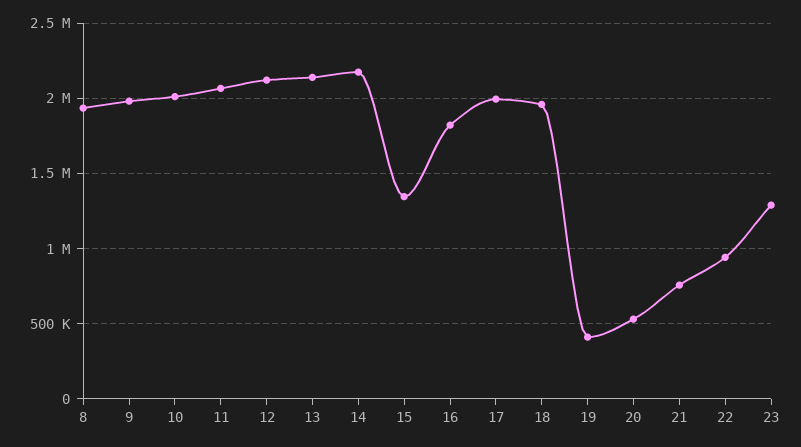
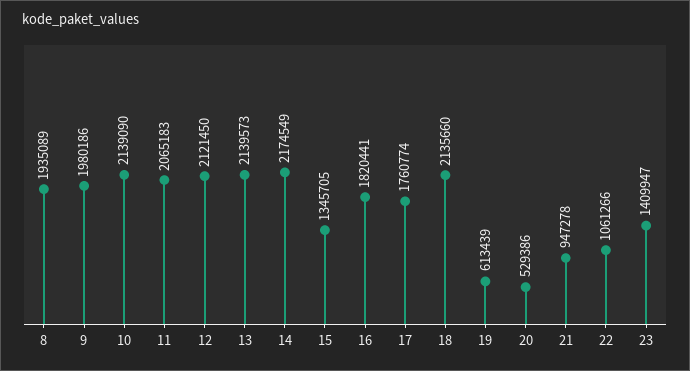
  {
    "8": 1935089,
    "9": 1980186,
-   "10": 2000000,
+   "10": 2139090,
    "11": 2065183,
    "12": 2121450,
    "13": 2139573,
    "14": 2174549,
    "15": 1345705,
    "16": 1820441,
-   "17": 2000000,
+   "17": 1760774,
-   "18": 1950000,
+   "18": 2135660,
-   "19": 400000,
+   "19": 613439,
    "20": 529386,
-   "21": 750000,
+   "21": 947278,
-   "22": 950000,
+   "22": 1061266,
-   "23": 1300000
+   "23": 1409947
  }

